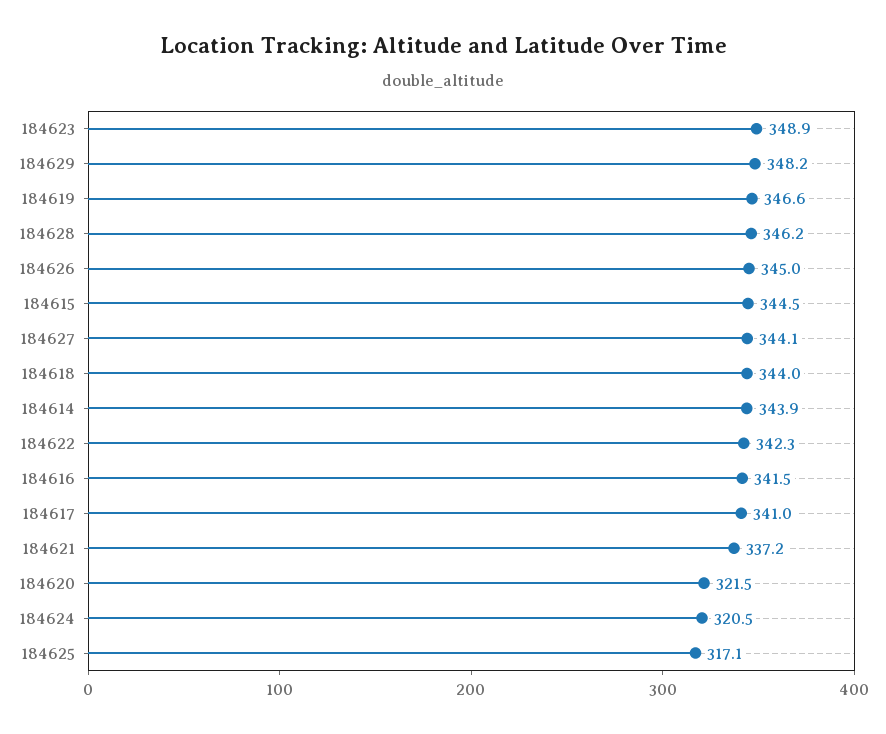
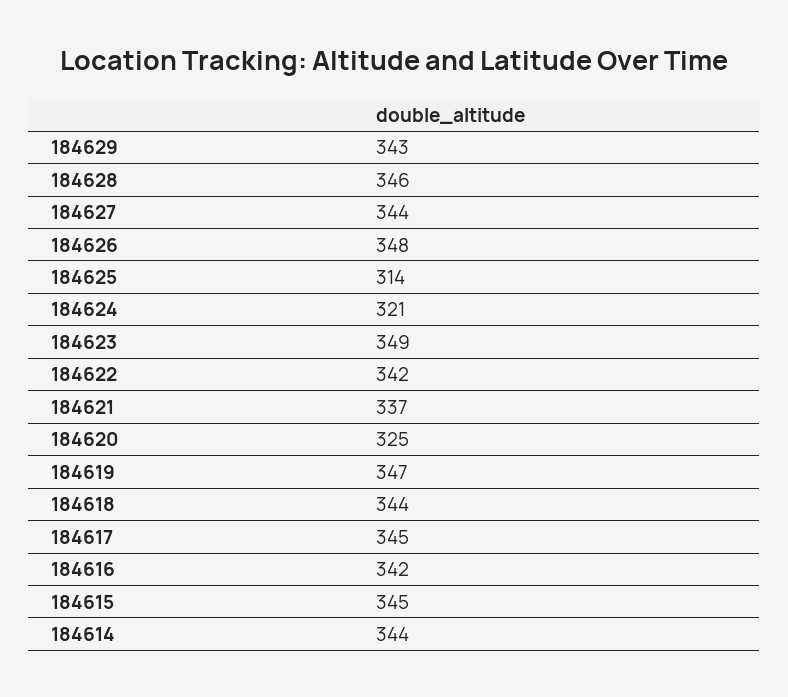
  {
    "184623": 348.9,
-   "184629": 348.2,
+   "184629": 343,
    "184619": 346.6,
    "184628": 346.2,
-   "184626": 345,
+   "184626": 348,
    "184615": 344.5,
    "184627": 344.1,
    "184618": 344,
    "184614": 343.9,
    "184622": 342.3,
    "184616": 341.5,
-   "184617": 341,
+   "184617": 345,
    "184621": 337.2,
-   "184620": 321.5,
+   "184620": 325,
    "184624": 320.5,
-   "184625": 317.1
+   "184625": 314
  }

